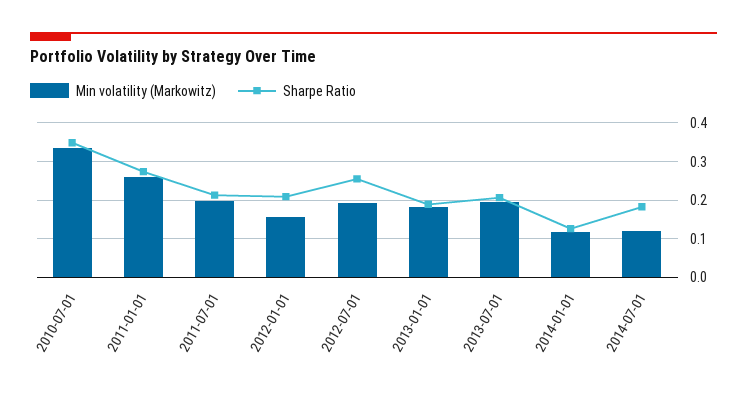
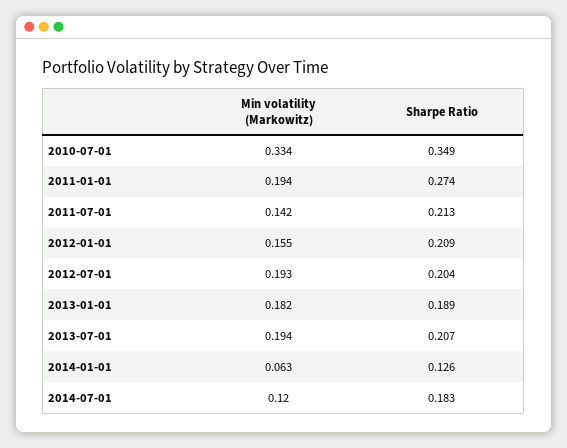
  {
    "Min volatility (Markowitz)": {
      "2010-07-01": 0.334,
-     "2011-01-01": 0.26,
+     "2011-01-01": 0.194,
-     "2011-07-01": 0.2,
+     "2011-07-01": 0.142,
      "2012-01-01": 0.155,
      "2012-07-01": 0.193,
      "2013-01-01": 0.182,
      "2013-07-01": 0.194,
-     "2014-01-01": 0.12,
+     "2014-01-01": 0.063,
      "2014-07-01": 0.12
    },
    "Sharpe Ratio": {
      "2010-07-01": 0.349,
      "2011-01-01": 0.274,
      "2011-07-01": 0.213,
      "2012-01-01": 0.209,
-     "2012-07-01": 0.26,
+     "2012-07-01": 0.204,
      "2013-01-01": 0.189,
      "2013-07-01": 0.207,
      "2014-01-01": 0.126,
      "2014-07-01": 0.183
    }
  }

